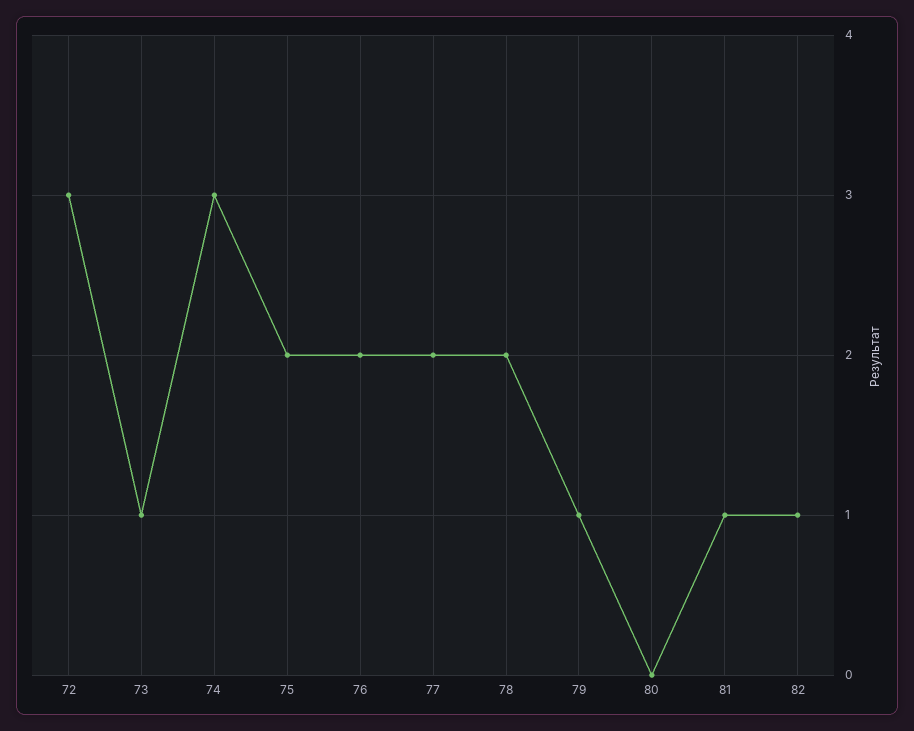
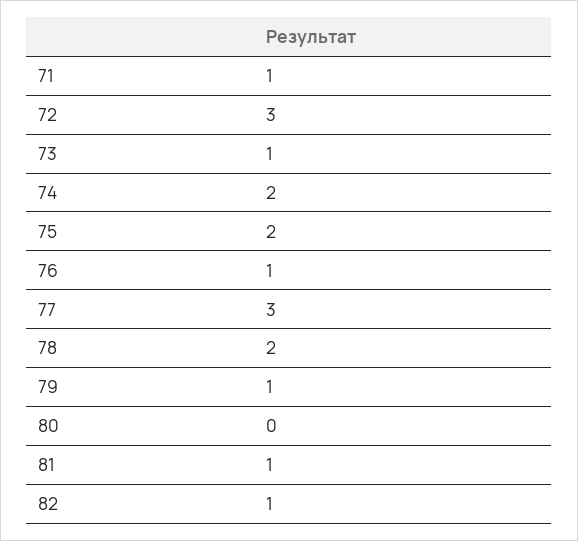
  {
    "72": 3,
    "73": 1,
-   "74": 3,
+   "74": 2,
    "75": 2,
-   "76": 2,
+   "76": 1,
-   "77": 2,
+   "77": 3,
    "78": 2,
    "79": 1,
    "80": 0,
    "81": 1,
-   "82": 1
+   "82": 1,
+   "71": 1
  }

